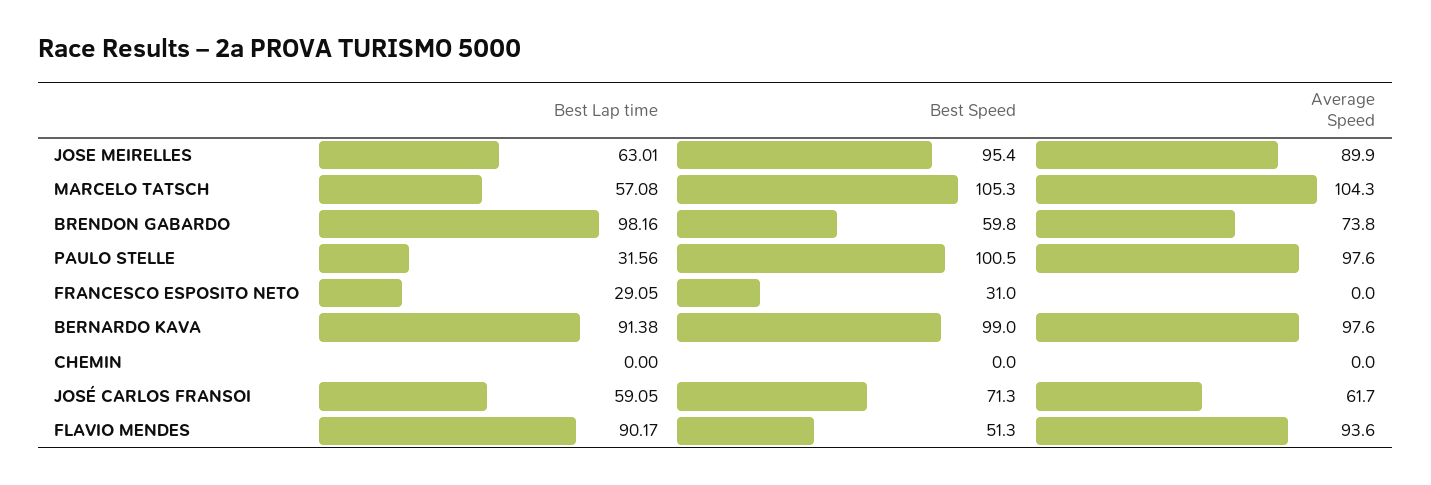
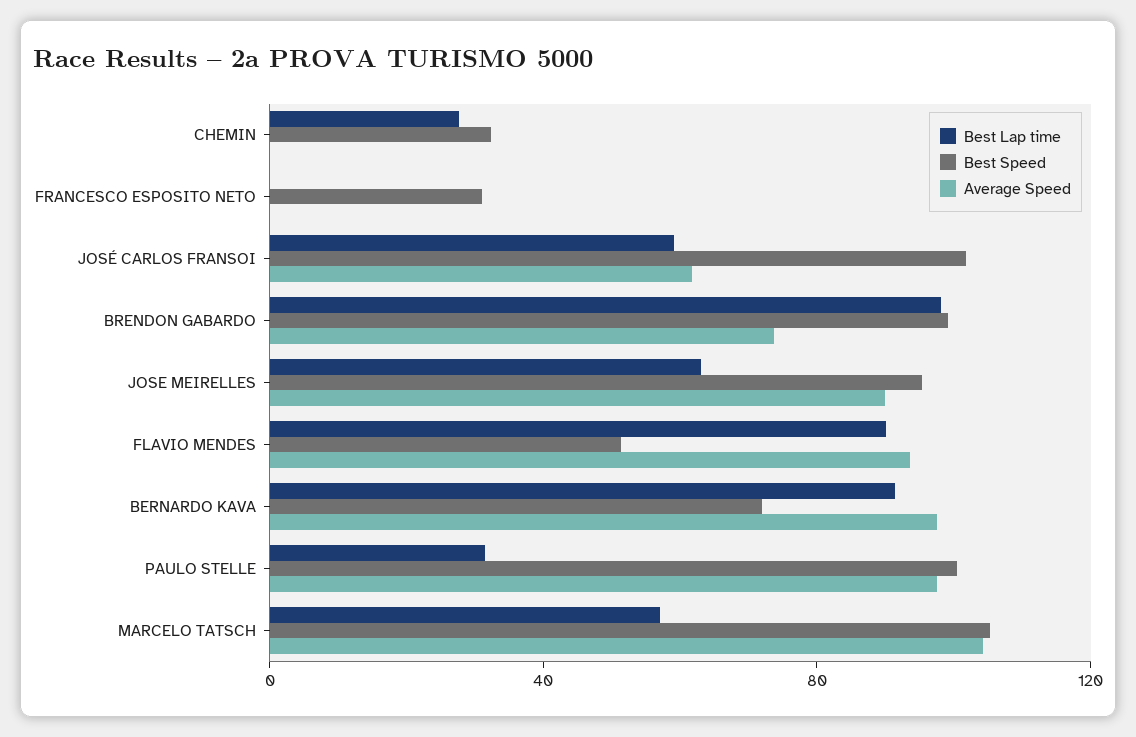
  {
    "Best Lap time": {
      "JOSE MEIRELLES": 63.01,
      "MARCELO TATSCH": 57.08,
      "BRENDON GABARDO": 98.16,
      "PAULO STELLE": 31.56,
-     "FRANCESCO ESPOSITO NETO": 29.05,
+     "FRANCESCO ESPOSITO NETO": 0,
      "BERNARDO KAVA": 91.38,
-     "CHEMIN": 0,
+     "CHEMIN": 30,
      "JOSÉ CARLOS FRANSOI": 59.05,
      "FLAVIO MENDES": 90.17
    },
    "Best Speed": {
      "JOSE MEIRELLES": 95.4,
      "MARCELO TATSCH": 105.3,
-     "BRENDON GABARDO": 59.8,
+     "BRENDON GABARDO": 100,
      "PAULO STELLE": 100.5,
      "FRANCESCO ESPOSITO NETO": 31,
-     "BERNARDO KAVA": 99,
+     "BERNARDO KAVA": 70,
-     "CHEMIN": 0,
+     "CHEMIN": 30,
-     "JOSÉ CARLOS FRANSOI": 71.3,
+     "JOSÉ CARLOS FRANSOI": 100,
      "FLAVIO MENDES": 51.3
    },
    "Average Speed": {
      "JOSE MEIRELLES": 89.9,
      "MARCELO TATSCH": 104.3,
      "BRENDON GABARDO": 73.8,
      "PAULO STELLE": 97.6,
      "FRANCESCO ESPOSITO NETO": 0,
      "BERNARDO KAVA": 97.6,
      "CHEMIN": 0,
      "JOSÉ CARLOS FRANSOI": 61.7,
      "FLAVIO MENDES": 93.6
    }
  }

